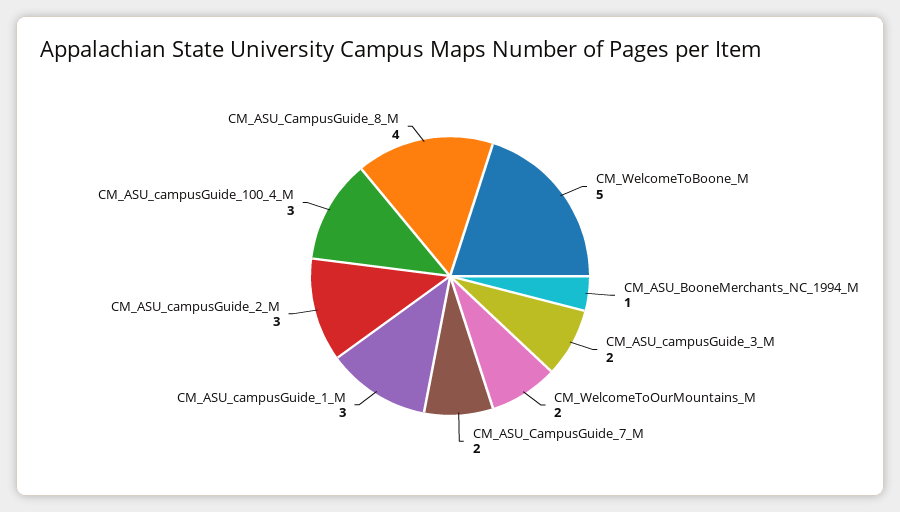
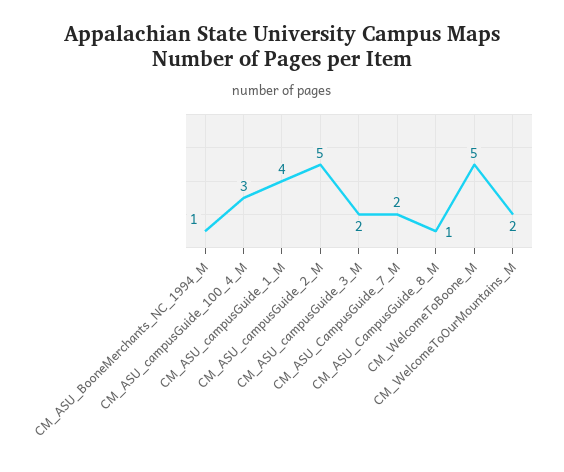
  {
    "CM_WelcomeToBoone_M": 5,
    "CM_ASU_BooneMerchants_NC_1994_M": 1,
    "CM_ASU_campusGuide_3_M": 2,
    "CM_WelcomeToOurMountains_M": 2,
    "CM_ASU_CampusGuide_7_M": 2,
-   "CM_ASU_campusGuide_1_M": 3,
+   "CM_ASU_campusGuide_1_M": 4,
-   "CM_ASU_campusGuide_2_M": 3,
+   "CM_ASU_campusGuide_2_M": 5,
    "CM_ASU_campusGuide_100_4_M": 3,
-   "CM_ASU_CampusGuide_8_M": 4
+   "CM_ASU_CampusGuide_8_M": 1
  }

